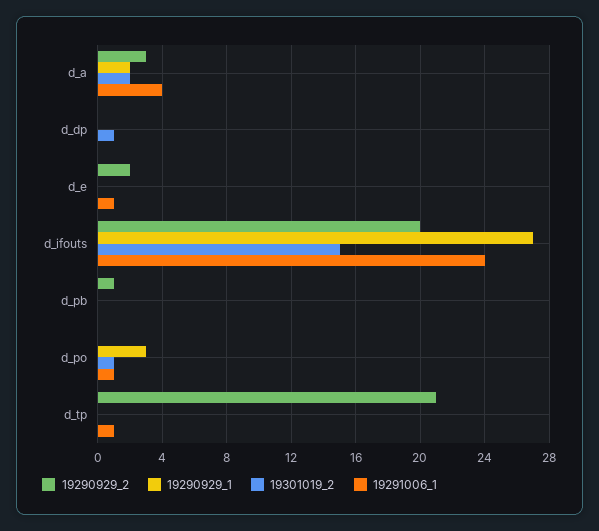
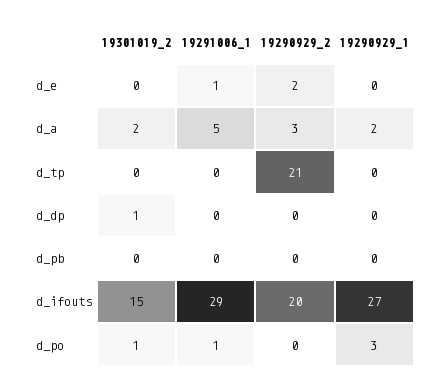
  {
    "19290929_2": {
      "d_a": 3,
      "d_dp": 0,
      "d_e": 2,
      "d_ifouts": 20,
-     "d_pb": 1,
+     "d_pb": 0,
      "d_po": 0,
      "d_tp": 21
    },
    "19290929_1": {
      "d_a": 2,
      "d_dp": 0,
      "d_e": 0,
      "d_ifouts": 27,
      "d_pb": 0,
      "d_po": 3,
      "d_tp": 0
    },
    "19301019_2": {
      "d_a": 2,
      "d_dp": 1,
      "d_e": 0,
      "d_ifouts": 15,
      "d_pb": 0,
      "d_po": 1,
      "d_tp": 0
    },
    "19291006_1": {
-     "d_a": 4,
+     "d_a": 5,
      "d_dp": 0,
      "d_e": 1,
-     "d_ifouts": 24,
+     "d_ifouts": 29,
      "d_pb": 0,
      "d_po": 1,
-     "d_tp": 1
+     "d_tp": 0
    }
  }

